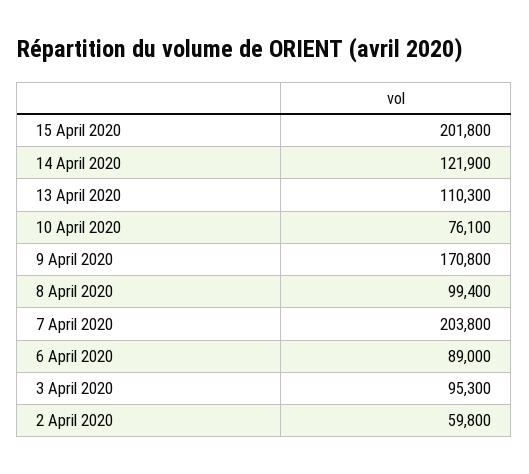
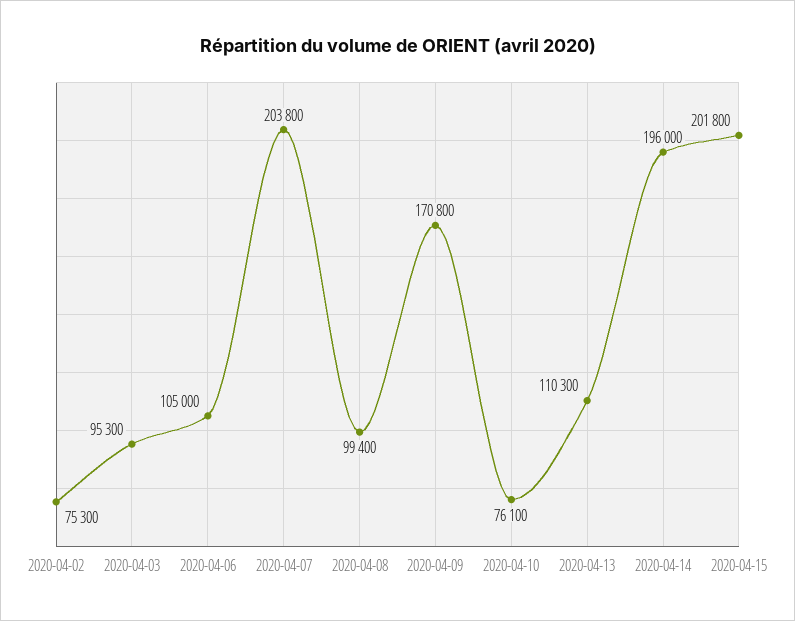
  {
    "15 April 2020": 201800,
-   "14 April 2020": 121900,
+   "14 April 2020": 196000,
    "13 April 2020": 110300,
    "10 April 2020": 76100,
    "9 April 2020": 170800,
    "8 April 2020": 99400,
    "7 April 2020": 203800,
-   "6 April 2020": 89000,
+   "6 April 2020": 105000,
    "3 April 2020": 95300,
-   "2 April 2020": 59800
+   "2 April 2020": 75300
  }

